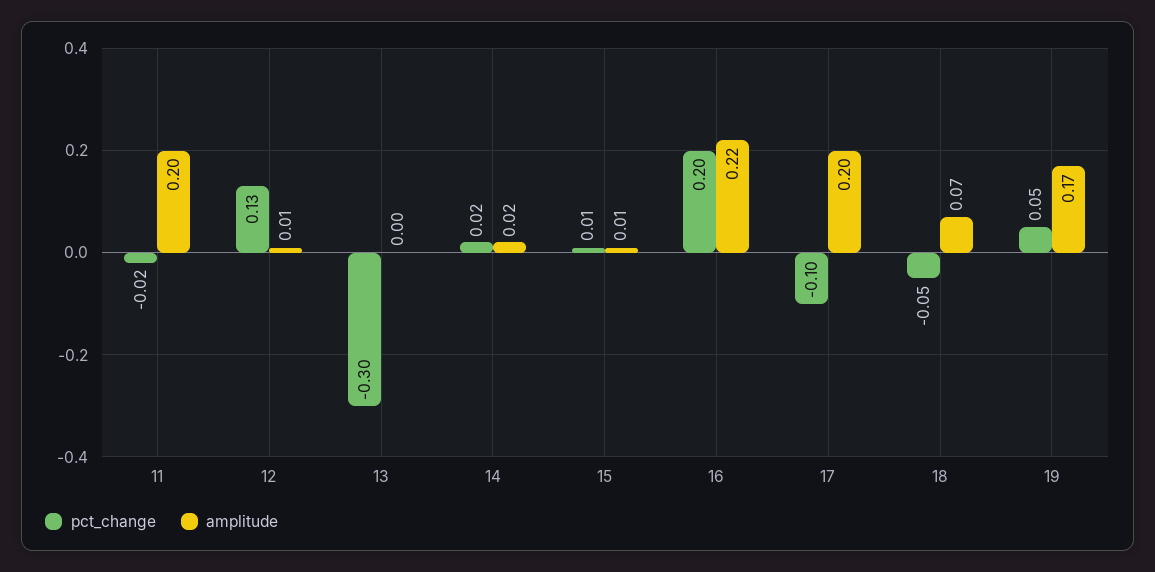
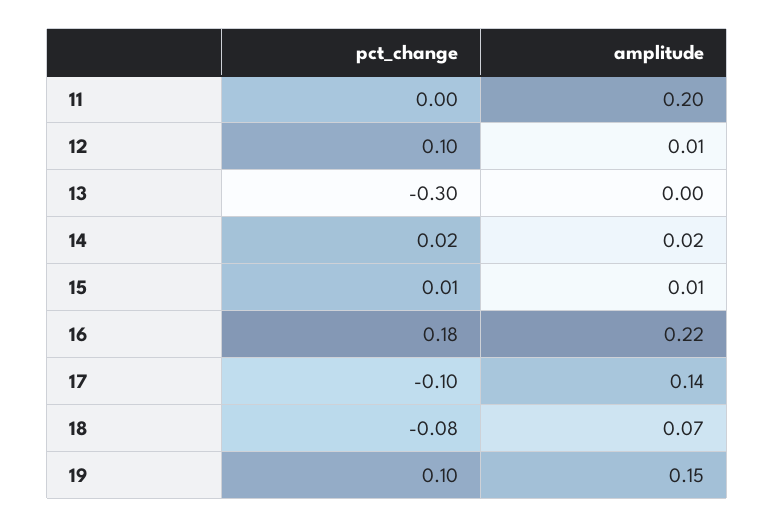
  {
    "pct_change": {
-     "11": -0.02,
+     "11": 0,
-     "12": 0.13,
+     "12": 0.1,
      "13": -0.3,
      "14": 0.02,
      "15": 0.01,
-     "16": 0.2,
+     "16": 0.18,
      "17": -0.1,
-     "18": -0.05,
+     "18": -0.08,
-     "19": 0.05
+     "19": 0.1
    },
    "amplitude": {
      "11": 0.2,
      "12": 0.01,
      "13": 0,
      "14": 0.02,
      "15": 0.01,
      "16": 0.22,
-     "17": 0.2,
+     "17": 0.14,
      "18": 0.07,
-     "19": 0.17
+     "19": 0.15
    }
  }

